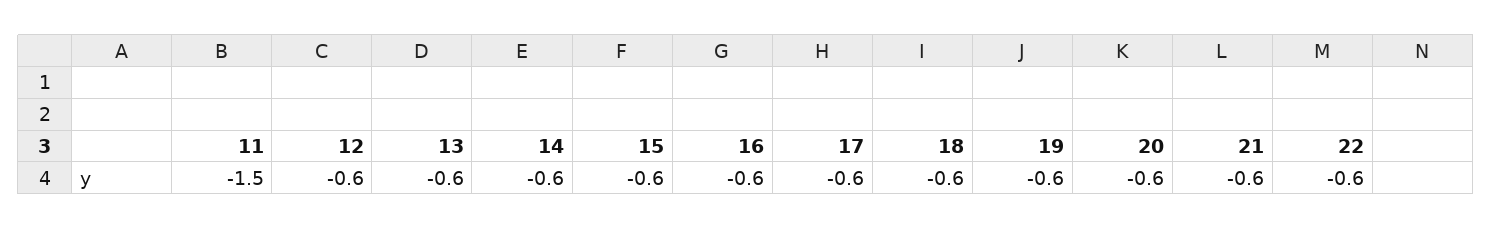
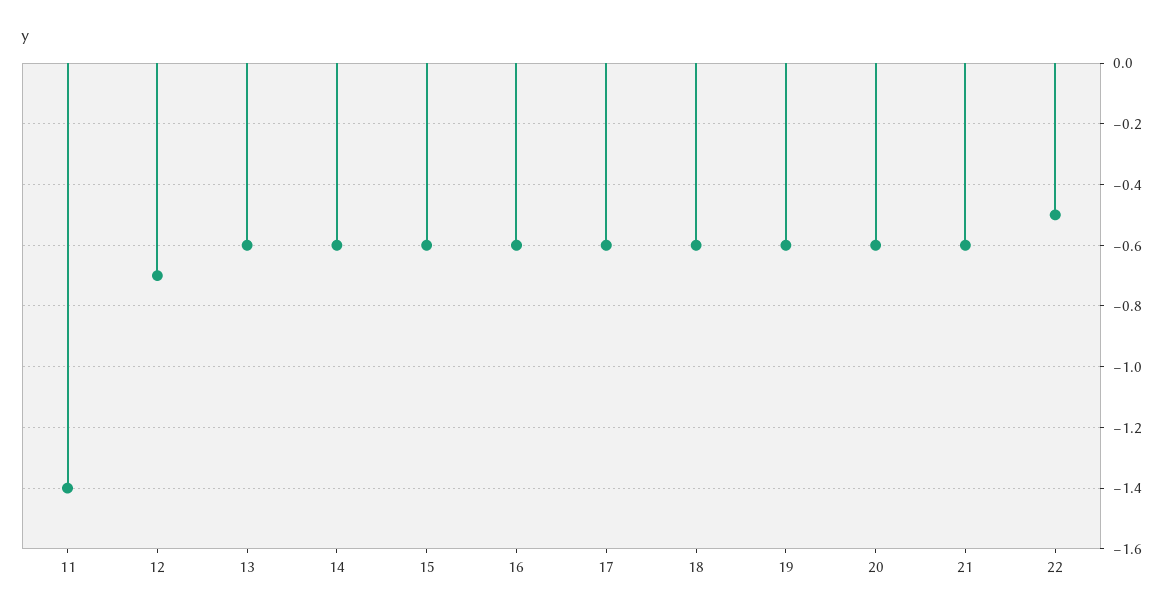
  {
-   "11": -1.5,
+   "11": -1.4,
-   "12": -0.6,
+   "12": -0.7,
    "13": -0.6,
    "14": -0.6,
    "15": -0.6,
    "16": -0.6,
    "17": -0.6,
    "18": -0.6,
    "19": -0.6,
    "20": -0.6,
    "21": -0.6,
-   "22": -0.6
+   "22": -0.5
  }

